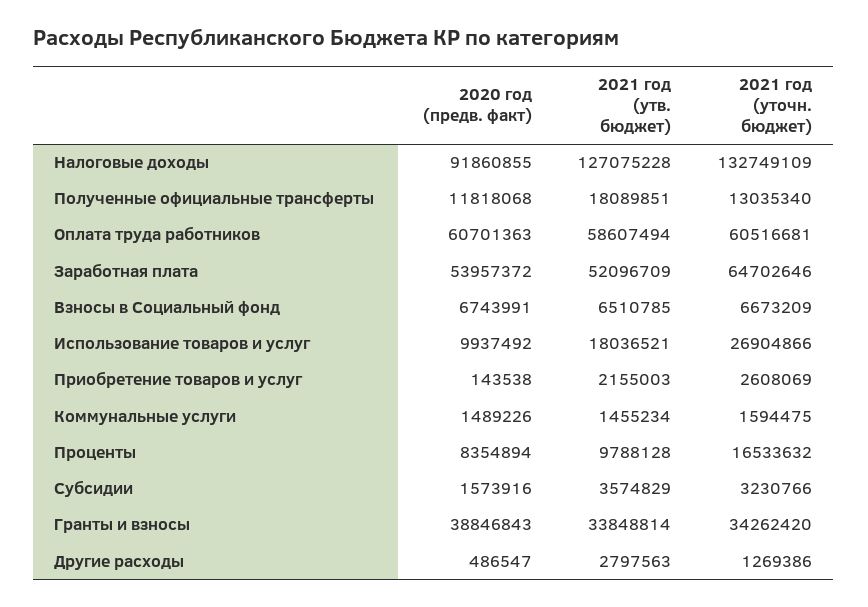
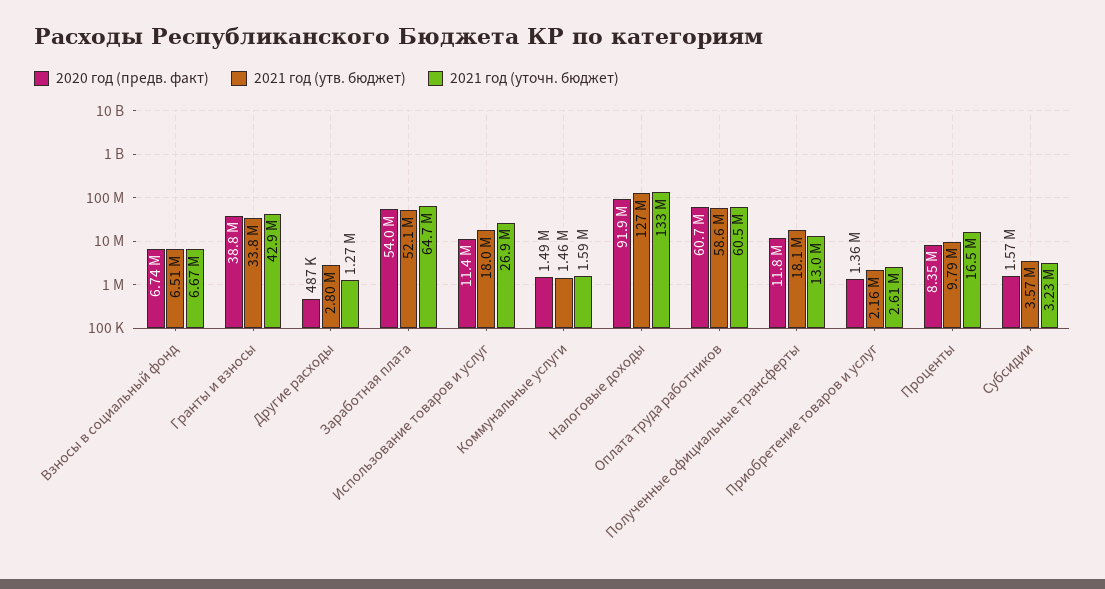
  {
    "2020 год (предв. факт)": {
      "Налоговые доходы": 91860855,
      "Полученные официальные трансферты": 11818068,
      "Оплата труда работников": 60701363,
      "Заработная плата": 53957372,
      "Взносы в Социальный фонд": 6743991,
-     "Использование товаров и услуг": 9937492,
+     "Использование товаров и услуг": 11400000,
-     "Приобретение товаров и услуг": 143538,
+     "Приобретение товаров и услуг": 1360000,
      "Коммунальные услуги": 1489226,
      "Проценты": 8354894,
      "Субсидии": 1573916,
      "Гранты и взносы": 38846843,
      "Другие расходы": 486547
    },
    "2021 год (утв. бюджет)": {
      "Налоговые доходы": 127075228,
      "Полученные официальные трансферты": 18089851,
      "Оплата труда работников": 58607494,
      "Заработная плата": 52096709,
      "Взносы в Социальный фонд": 6510785,
      "Использование товаров и услуг": 18036521,
      "Приобретение товаров и услуг": 2155003,
      "Коммунальные услуги": 1455234,
      "Проценты": 9788128,
      "Субсидии": 3574829,
      "Гранты и взносы": 33848814,
      "Другие расходы": 2797563
    },
    "2021 год (уточн. бюджет)": {
      "Налоговые доходы": 132749109,
      "Полученные официальные трансферты": 13035340,
      "Оплата труда работников": 60516681,
      "Заработная плата": 64702646,
      "Взносы в Социальный фонд": 6673209,
      "Использование товаров и услуг": 26904866,
      "Приобретение товаров и услуг": 2608069,
      "Коммунальные услуги": 1594475,
      "Проценты": 16533632,
      "Субсидии": 3230766,
-     "Гранты и взносы": 34262420,
+     "Гранты и взносы": 42900000,
      "Другие расходы": 1269386
    }
  }

